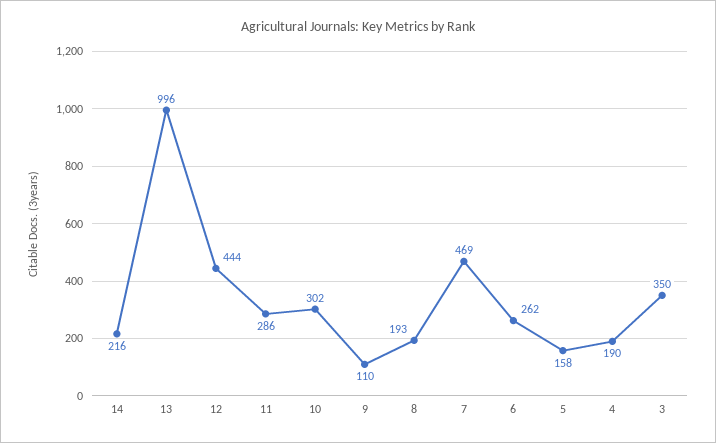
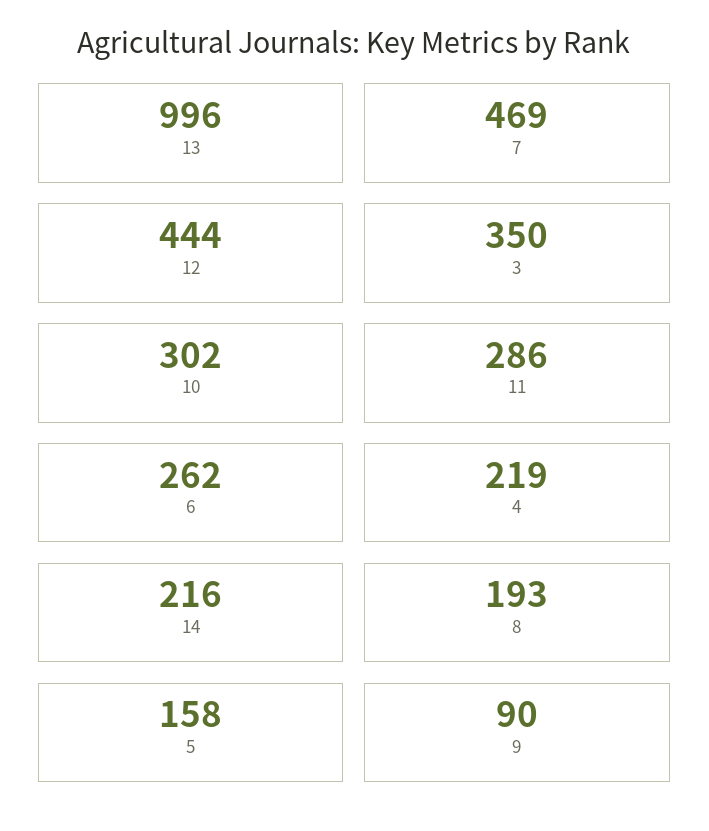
  {
    "14": 216,
    "13": 996,
    "12": 444,
    "11": 286,
    "10": 302,
-   "9": 110,
+   "9": 90,
    "8": 193,
    "7": 469,
    "6": 262,
    "5": 158,
-   "4": 190,
+   "4": 219,
    "3": 350
  }

